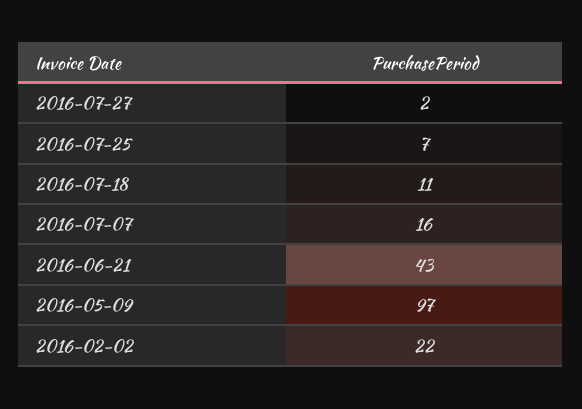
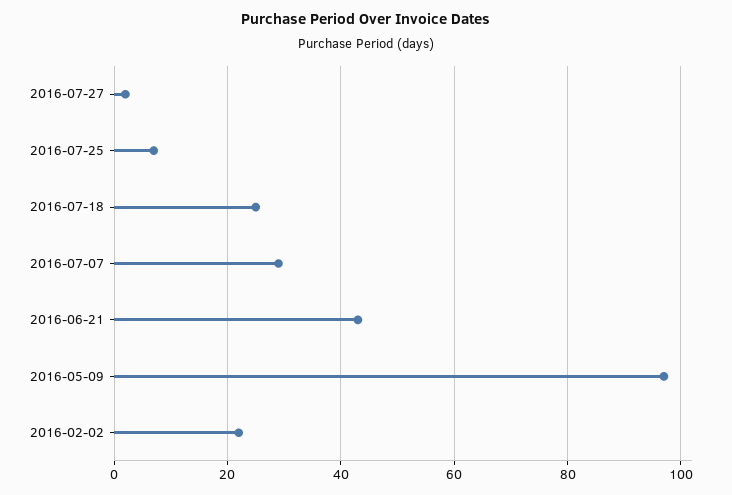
  {
    "2016-07-27": 2,
    "2016-07-25": 7,
-   "2016-07-18": 11,
+   "2016-07-18": 25,
-   "2016-07-07": 16,
+   "2016-07-07": 30,
    "2016-06-21": 43,
    "2016-05-09": 97,
    "2016-02-02": 22
  }

